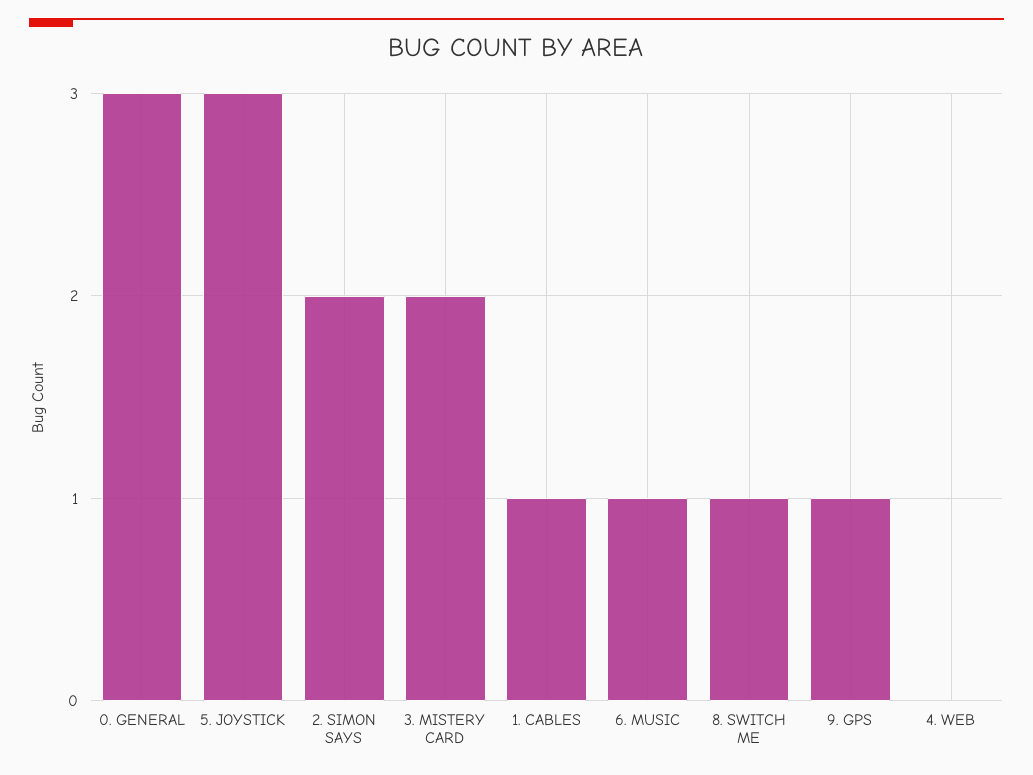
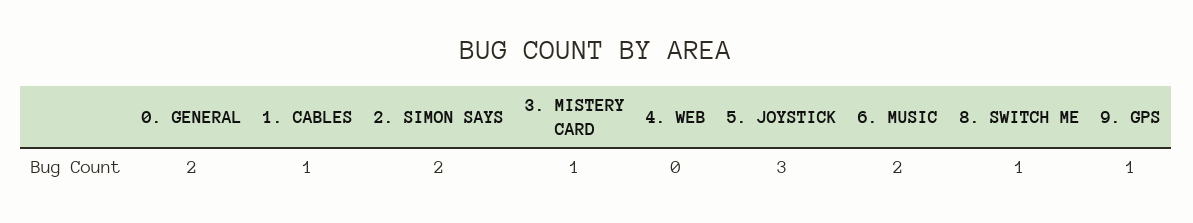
  {
-   "0. GENERAL": 3,
+   "0. GENERAL": 2,
    "5. JOYSTICK": 3,
    "2. SIMON SAYS": 2,
-   "3. MISTERY CARD": 2,
+   "3. MISTERY CARD": 1,
    "1. CABLES": 1,
-   "6. MUSIC": 1,
+   "6. MUSIC": 2,
    "8. SWITCH ME": 1,
    "9. GPS": 1,
    "4. WEB": 0
  }

